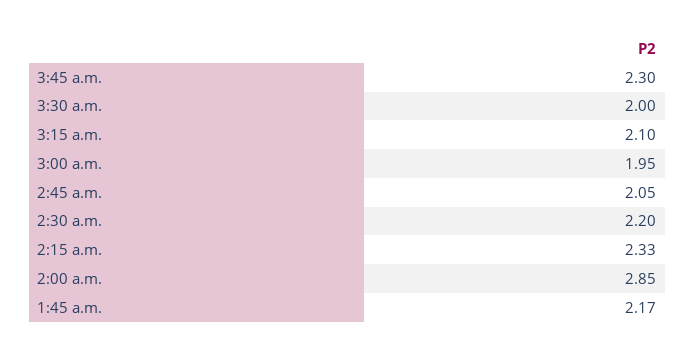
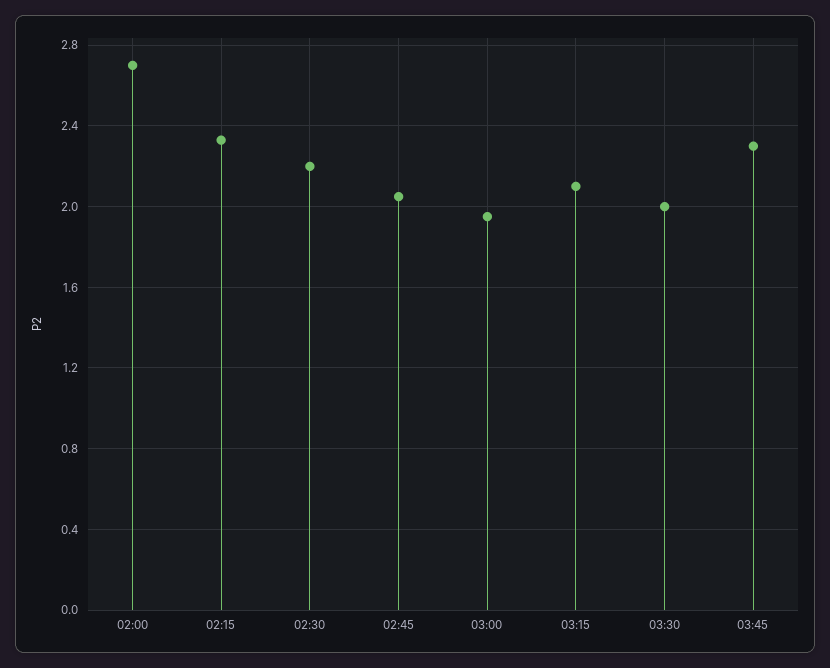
  {
    "3:45 a.m.": 2.3,
    "3:30 a.m.": 2,
    "3:15 a.m.": 2.1,
    "3:00 a.m.": 1.95,
    "2:45 a.m.": 2.05,
    "2:30 a.m.": 2.2,
    "2:15 a.m.": 2.33,
-   "2:00 a.m.": 2.85,
+   "2:00 a.m.": 2.7
-   "1:45 a.m.": 2.17
  }

